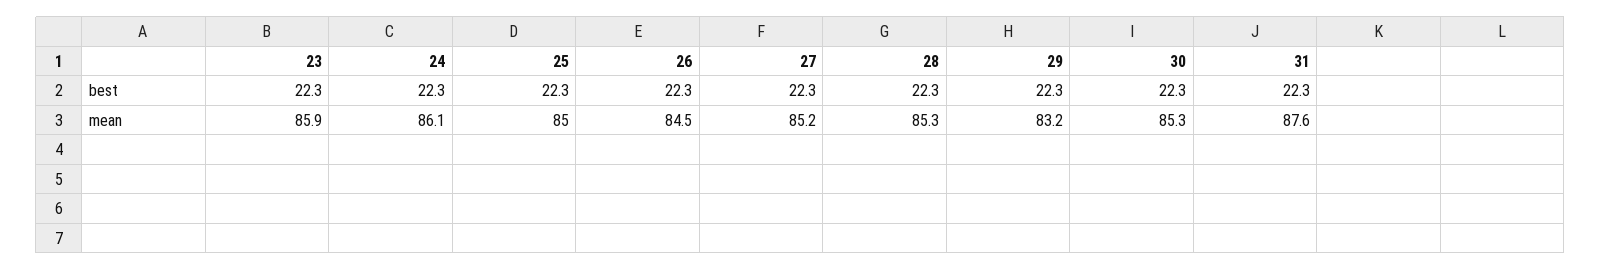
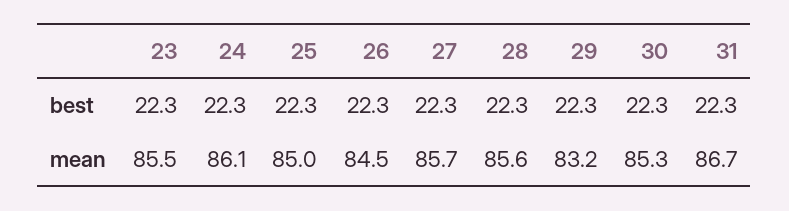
  {
    "23": {
      "best": 22.3,
-     "mean": 85.9
+     "mean": 85.5
    },
    "24": {
      "best": 22.3,
      "mean": 86.1
    },
    "25": {
      "best": 22.3,
      "mean": 85
    },
    "26": {
      "best": 22.3,
      "mean": 84.5
    },
    "27": {
      "best": 22.3,
-     "mean": 85.2
+     "mean": 85.7
    },
    "28": {
      "best": 22.3,
-     "mean": 85.3
+     "mean": 85.6
    },
    "29": {
      "best": 22.3,
      "mean": 83.2
    },
    "30": {
      "best": 22.3,
      "mean": 85.3
    },
    "31": {
      "best": 22.3,
-     "mean": 87.6
+     "mean": 86.7
    }
  }

